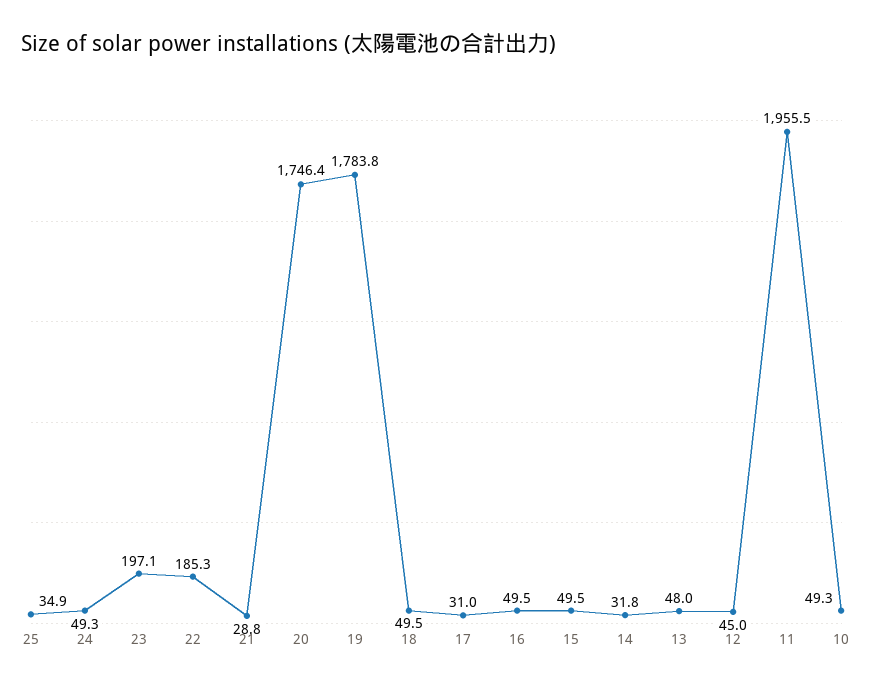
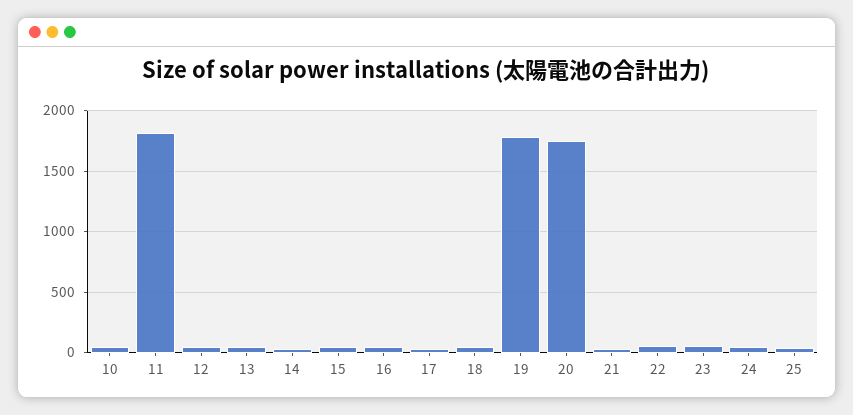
  {
    "25": 34.9,
    "24": 49.3,
-   "23": 197.1,
+   "23": 50,
-   "22": 185.3,
+   "22": 50,
    "21": 28.8,
    "20": 1746.4,
    "19": 1783.8,
    "18": 49.5,
    "17": 31,
    "16": 49.5,
    "15": 49.5,
    "14": 31.8,
    "13": 48,
    "12": 45,
-   "11": 1955.5,
+   "11": 1800,
    "10": 49.3
  }

